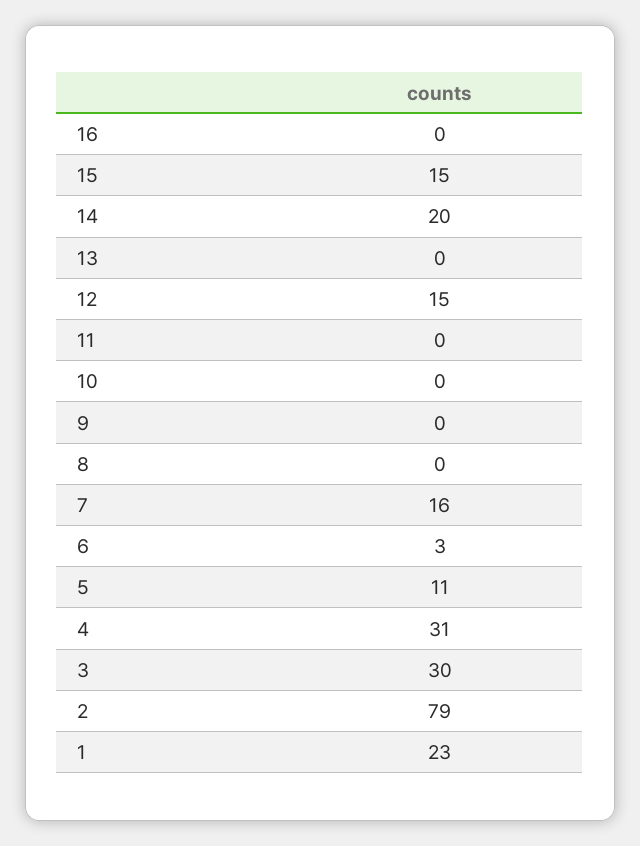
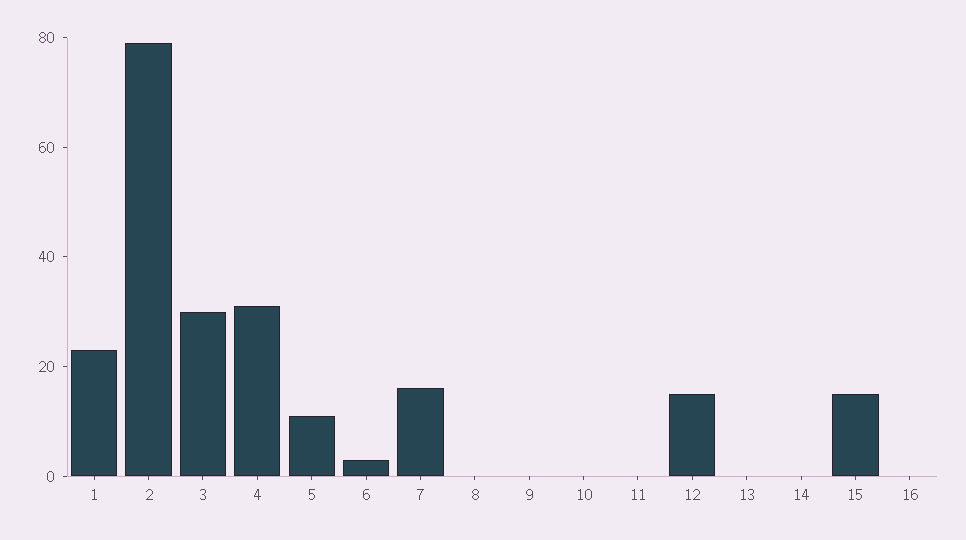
  {
    "16": 0,
    "15": 15,
-   "14": 20,
+   "14": 0,
    "13": 0,
    "12": 15,
    "11": 0,
    "10": 0,
    "9": 0,
    "8": 0,
    "7": 16,
    "6": 3,
    "5": 11,
    "4": 31,
    "3": 30,
    "2": 79,
    "1": 23
  }

